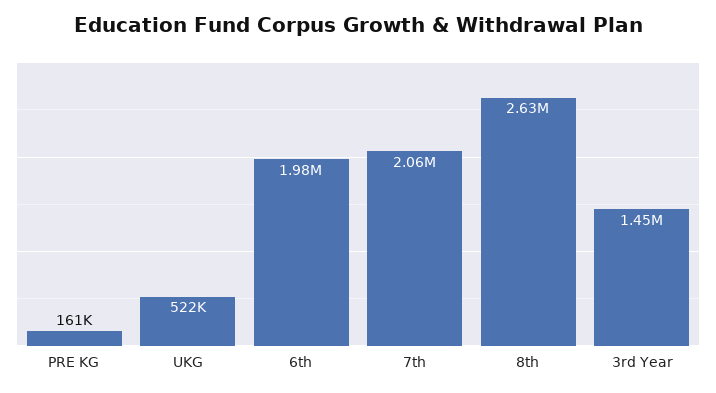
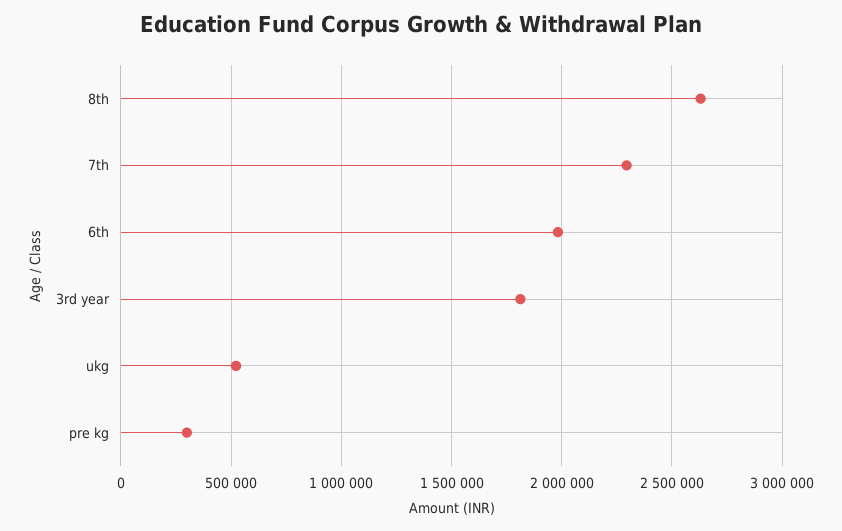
  {
-   "PRE KG": 161000,
+   "PRE KG": 300000,
    "UKG": 522000,
    "6th": 1980000,
-   "7th": 2060000,
+   "7th": 2300000,
    "8th": 2630000,
-   "3rd Year": 1450000
+   "3rd Year": 1800000
  }

